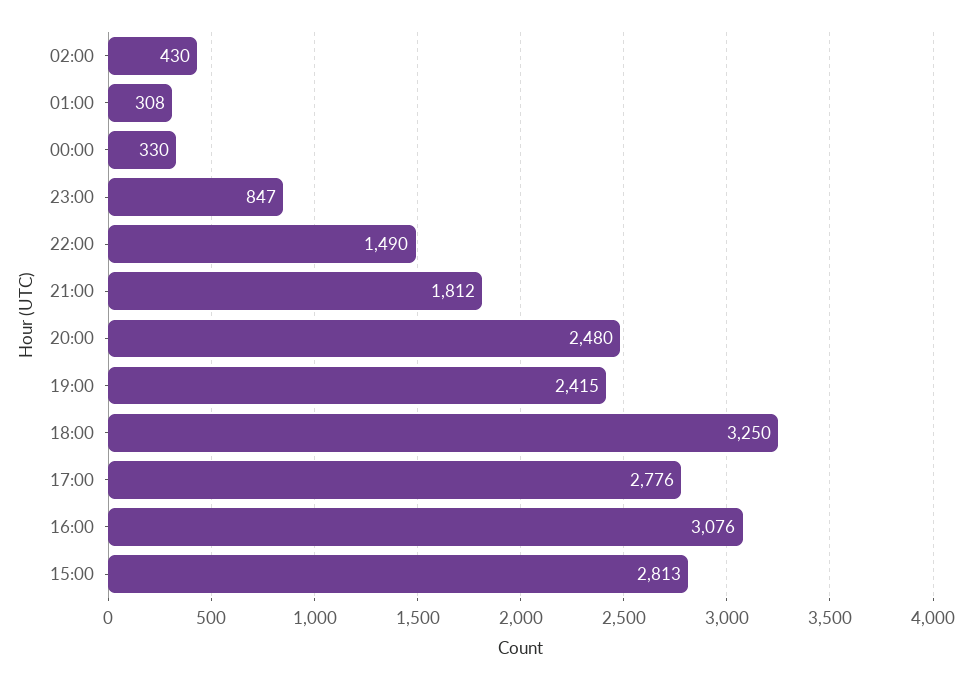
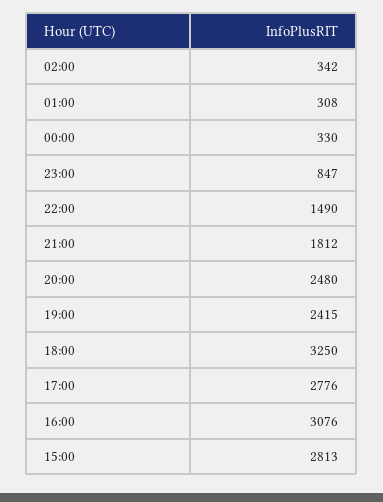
  {
-   "02:00": 430,
+   "02:00": 342,
    "01:00": 308,
    "00:00": 330,
    "23:00": 847,
    "22:00": 1490,
    "21:00": 1812,
    "20:00": 2480,
    "19:00": 2415,
    "18:00": 3250,
    "17:00": 2776,
    "16:00": 3076,
    "15:00": 2813
  }

